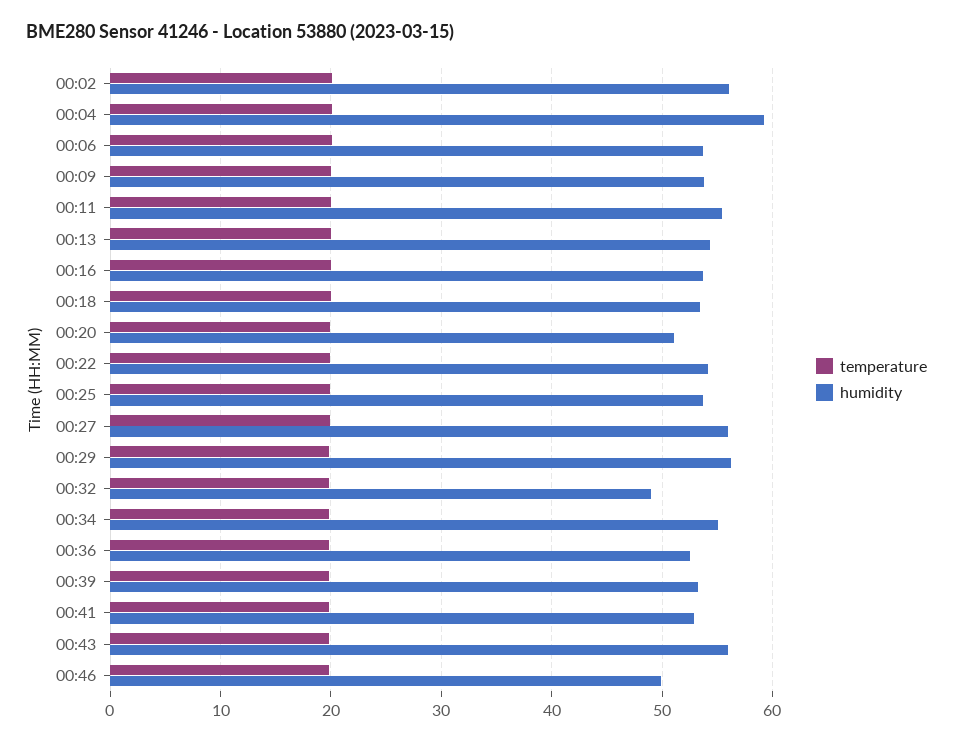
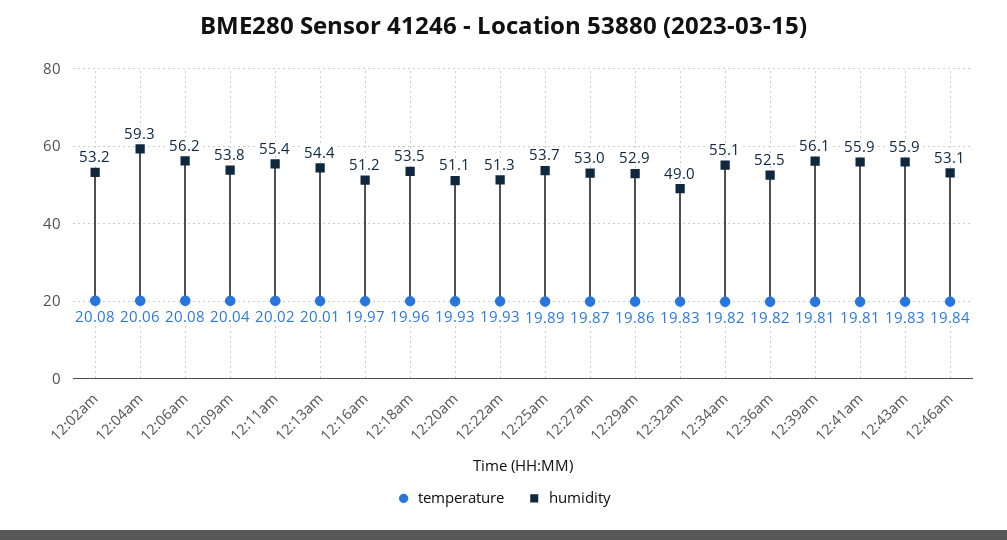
  {
    "temperature": {
      "00:02": 20.08,
      "00:04": 20.06,
      "00:06": 20.08,
      "00:09": 20.04,
      "00:11": 20.02,
      "00:13": 20.01,
      "00:16": 19.97,
      "00:18": 19.96,
      "00:20": 19.93,
      "00:22": 19.93,
      "00:25": 19.89,
      "00:27": 19.87,
      "00:29": 19.86,
      "00:32": 19.83,
      "00:34": 19.82,
      "00:36": 19.82,
      "00:39": 19.81,
      "00:41": 19.81,
      "00:43": 19.83,
      "00:46": 19.84
    },
    "humidity": {
-     "00:02": 56,
+     "00:02": 53.2,
      "00:04": 59.3,
-     "00:06": 54,
+     "00:06": 56.2,
      "00:09": 53.8,
      "00:11": 55.4,
      "00:13": 54.4,
-     "00:16": 54,
+     "00:16": 51.2,
      "00:18": 53.5,
      "00:20": 51.1,
-     "00:22": 54,
+     "00:22": 51.3,
      "00:25": 53.7,
-     "00:27": 56,
+     "00:27": 53,
-     "00:29": 56,
+     "00:29": 52.9,
      "00:32": 49,
      "00:34": 55.1,
      "00:36": 52.5,
-     "00:39": 53,
+     "00:39": 56.1,
-     "00:41": 53,
+     "00:41": 55.9,
      "00:43": 55.9,
-     "00:46": 50
+     "00:46": 53.1
    }
  }

